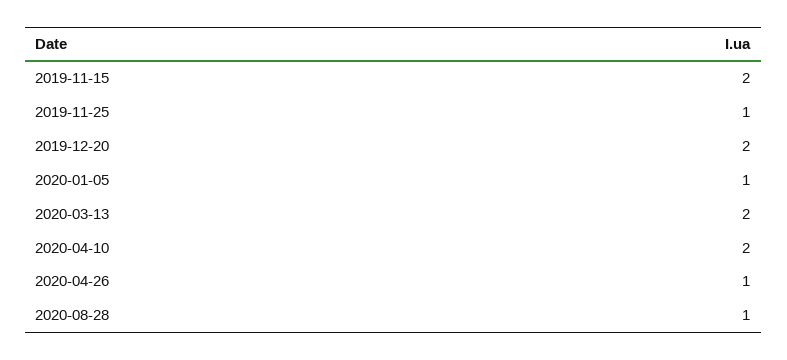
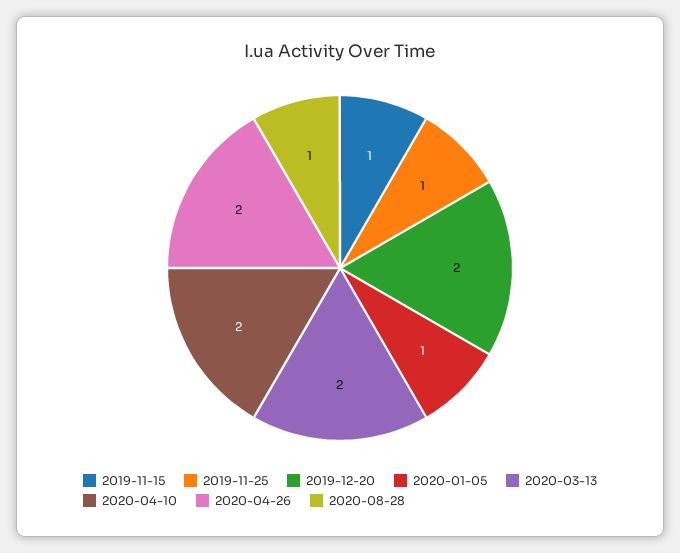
  {
-   "2019-11-15": 2,
+   "2019-11-15": 1,
    "2019-11-25": 1,
    "2019-12-20": 2,
    "2020-01-05": 1,
    "2020-03-13": 2,
    "2020-04-10": 2,
-   "2020-04-26": 1,
+   "2020-04-26": 2,
    "2020-08-28": 1
  }

